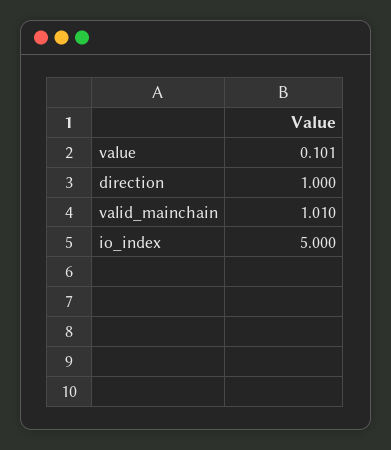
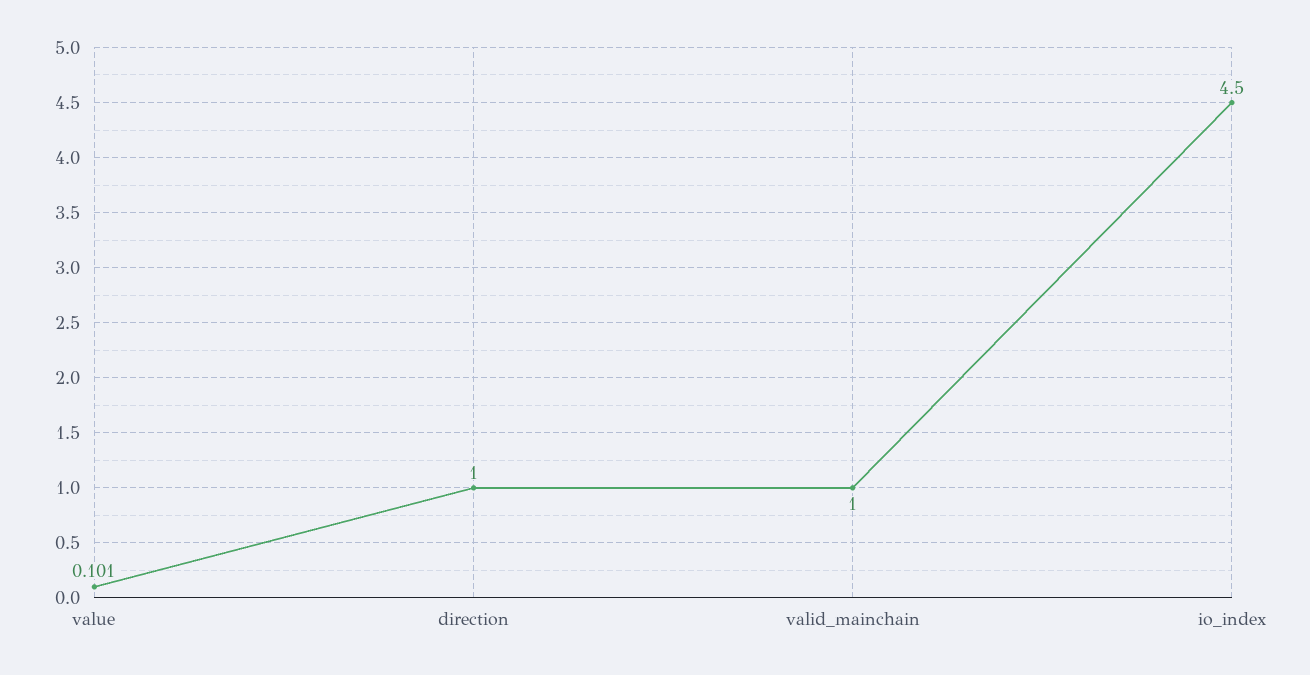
  {
    "value": 0.101,
    "direction": 1,
-   "valid_mainchain": 1.01,
+   "valid_mainchain": 1,
-   "io_index": 5
+   "io_index": 4.5
  }

